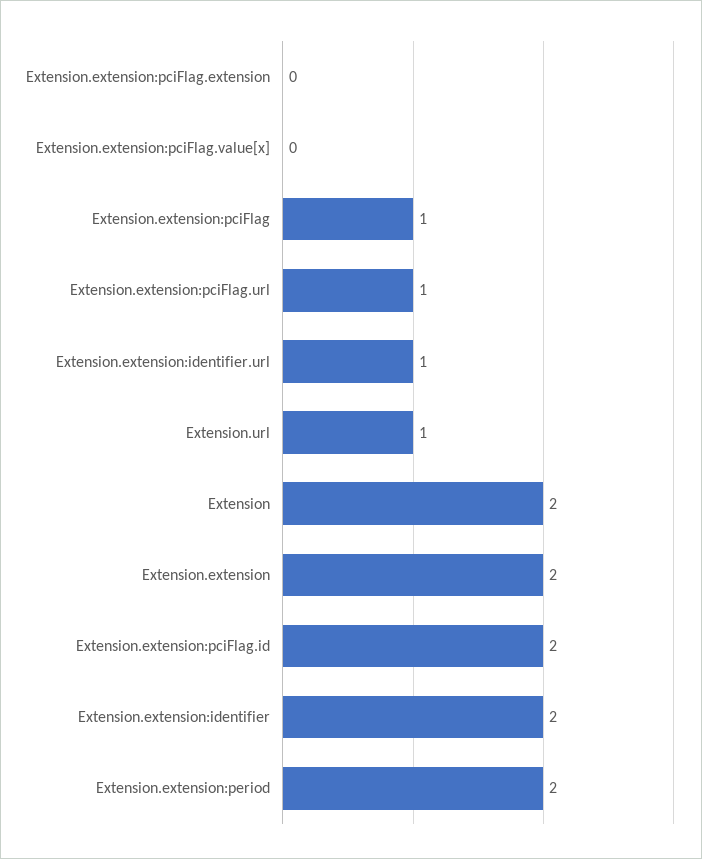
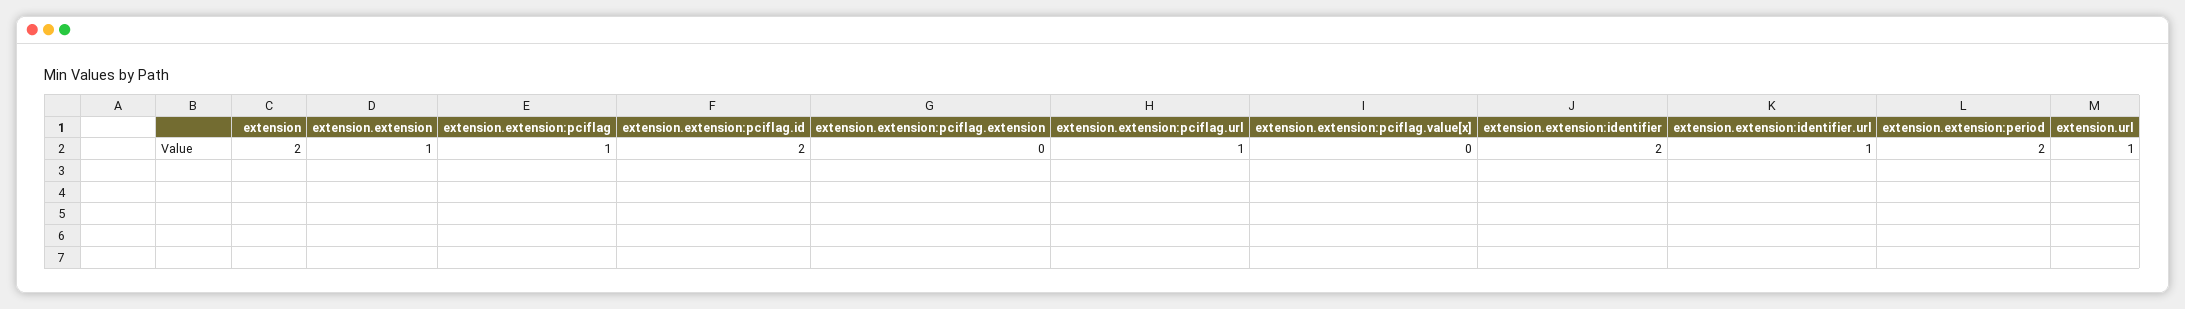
  {
    "Extension.extension:pciFlag.extension": 0,
    "Extension.extension:pciFlag.value[x]": 0,
    "Extension.extension:pciFlag": 1,
    "Extension.extension:pciFlag.url": 1,
    "Extension.extension:identifier.url": 1,
    "Extension.url": 1,
    "Extension": 2,
-   "Extension.extension": 2,
+   "Extension.extension": 1,
    "Extension.extension:pciFlag.id": 2,
    "Extension.extension:identifier": 2,
    "Extension.extension:period": 2
  }

